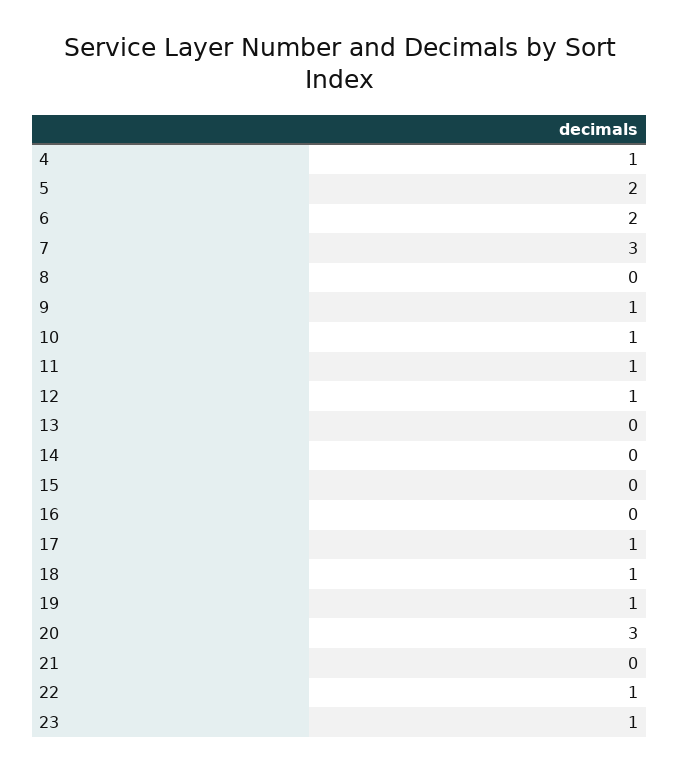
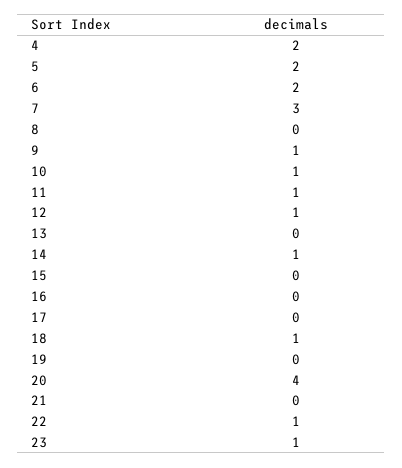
  {
-   "4": 1,
+   "4": 2,
    "5": 2,
    "6": 2,
    "7": 3,
    "8": 0,
    "9": 1,
    "10": 1,
    "11": 1,
    "12": 1,
    "13": 0,
-   "14": 0,
+   "14": 1,
    "15": 0,
    "16": 0,
-   "17": 1,
+   "17": 0,
    "18": 1,
-   "19": 1,
+   "19": 0,
-   "20": 3,
+   "20": 4,
    "21": 0,
    "22": 1,
    "23": 1
  }

